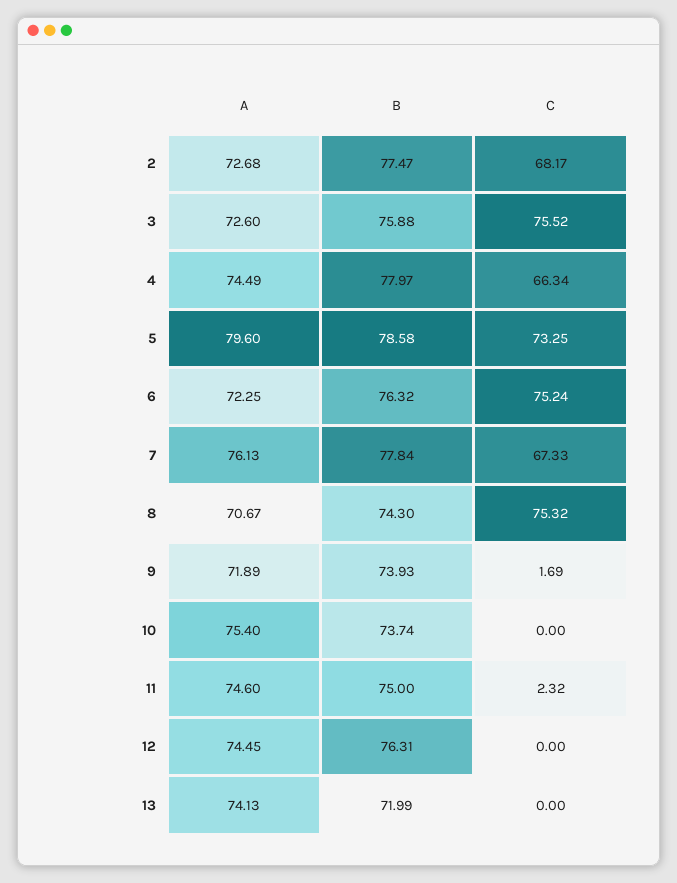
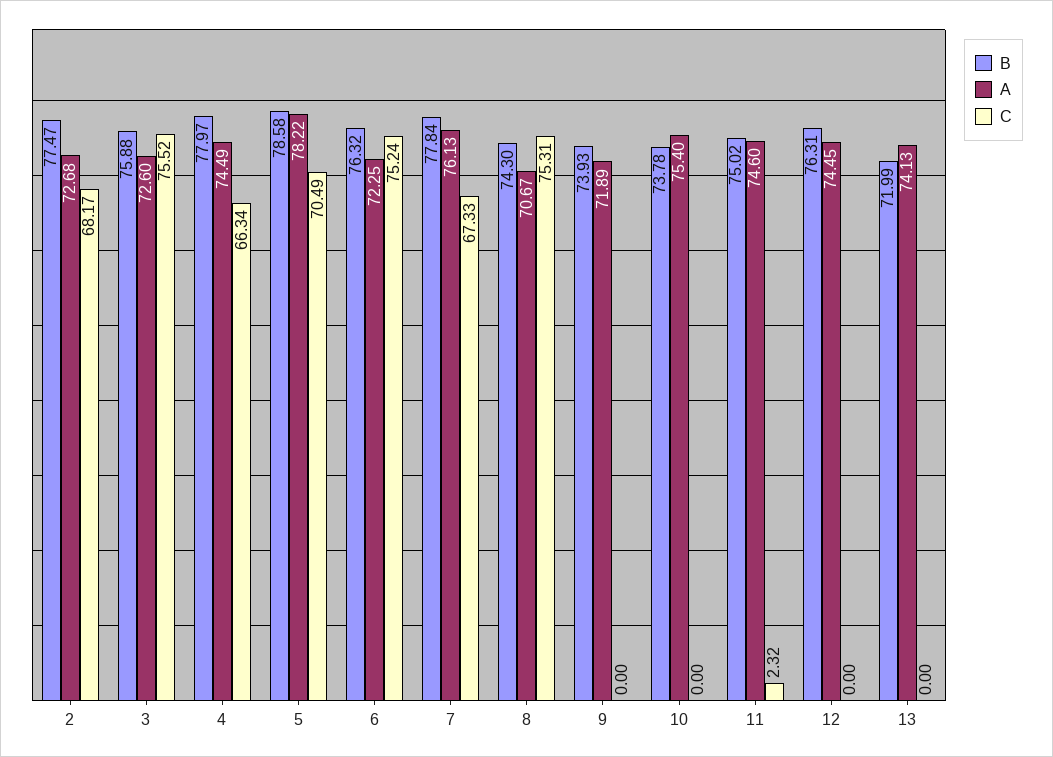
  {
    "A": {
      "2": 72.68,
      "3": 72.6,
      "4": 74.49,
-     "5": 79.6,
+     "5": 78.22,
      "6": 72.25,
      "7": 76.13,
      "8": 70.67,
      "9": 71.89,
      "10": 75.4,
      "11": 74.6,
      "12": 74.45,
      "13": 74.13
    },
    "B": {
      "2": 77.47,
      "3": 75.88,
      "4": 77.97,
      "5": 78.58,
      "6": 76.32,
      "7": 77.84,
      "8": 74.3,
      "9": 73.93,
-     "10": 73.74,
+     "10": 73.78,
-     "11": 75,
+     "11": 75.02,
      "12": 76.31,
      "13": 71.99
    },
    "C": {
      "2": 68.17,
      "3": 75.52,
      "4": 66.34,
-     "5": 73.25,
+     "5": 70.49,
      "6": 75.24,
      "7": 67.33,
-     "8": 75.32,
+     "8": 75.31,
-     "9": 1.69,
+     "9": 0,
      "10": 0,
      "11": 2.32,
      "12": 0,
      "13": 0
    }
  }

